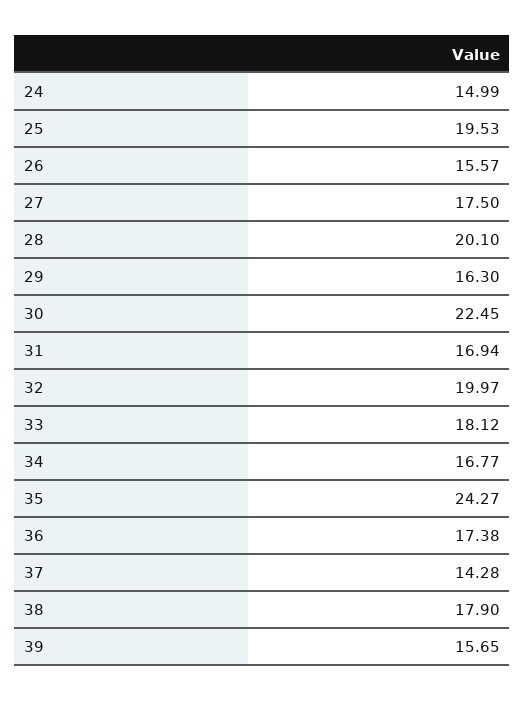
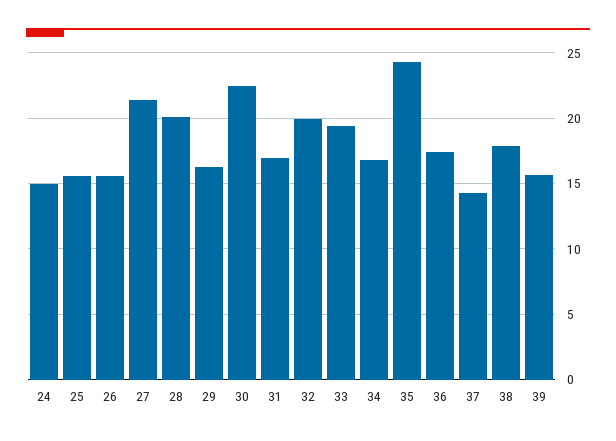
  {
    "24": 14.99,
-   "25": 19.53,
+   "25": 15.5,
    "26": 15.57,
-   "27": 17.5,
+   "27": 21.5,
    "28": 20.1,
    "29": 16.3,
    "30": 22.45,
    "31": 16.94,
    "32": 19.97,
-   "33": 18.12,
+   "33": 19.5,
    "34": 16.77,
    "35": 24.27,
    "36": 17.38,
    "37": 14.28,
    "38": 17.9,
    "39": 15.65
  }

